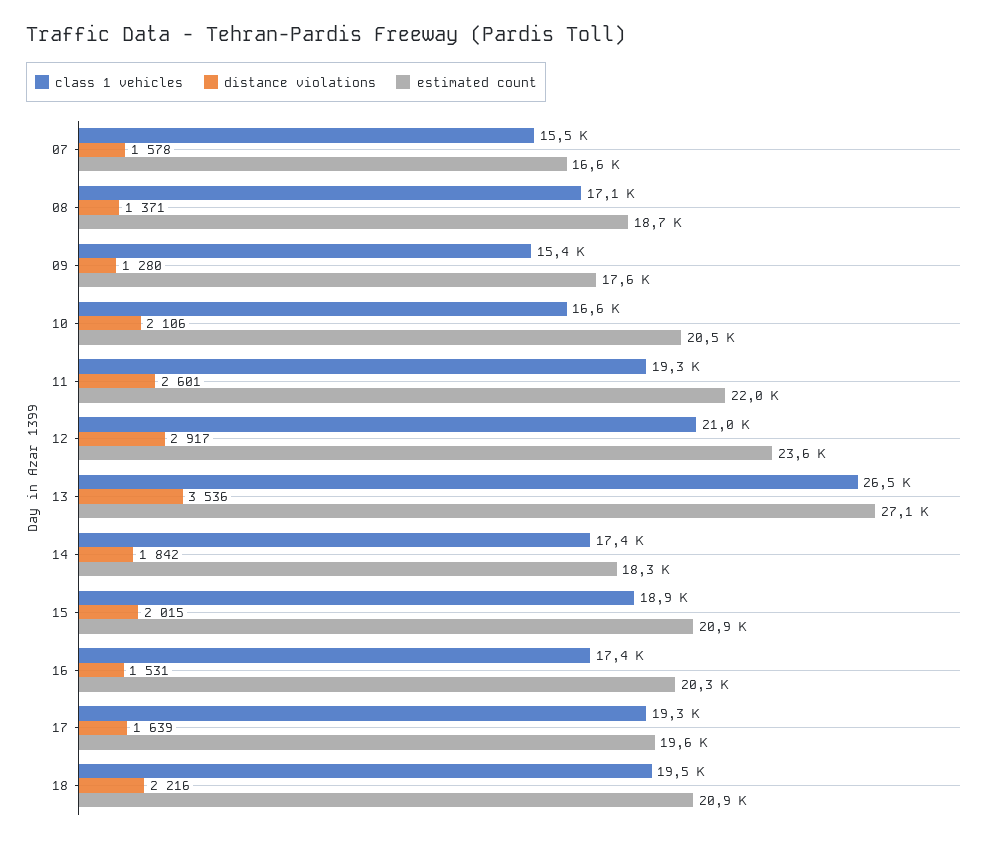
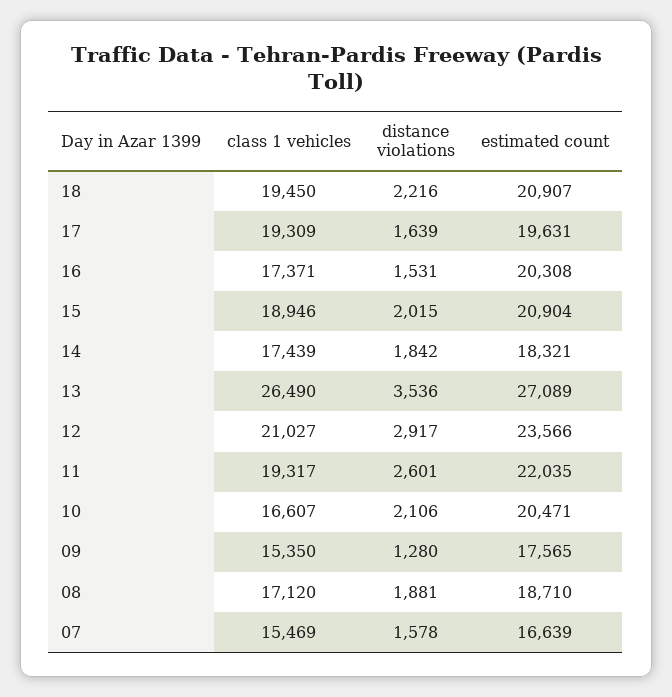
  {
    "class 1 vehicles": {
      "07": 15469,
      "08": 17120,
      "09": 15350,
      "10": 16607,
      "11": 19317,
      "12": 21027,
      "13": 26490,
      "14": 17439,
      "15": 18946,
      "16": 17371,
      "17": 19309,
      "18": 19450
    },
    "distance violations": {
      "07": 1578,
-     "08": 1371,
+     "08": 1881,
      "09": 1280,
      "10": 2106,
      "11": 2601,
      "12": 2917,
      "13": 3536,
      "14": 1842,
      "15": 2015,
      "16": 1531,
      "17": 1639,
      "18": 2216
    },
    "estimated count": {
      "07": 16639,
      "08": 18710,
      "09": 17565,
      "10": 20471,
      "11": 22035,
      "12": 23566,
      "13": 27089,
      "14": 18321,
      "15": 20904,
      "16": 20308,
      "17": 19631,
      "18": 20907
    }
  }

